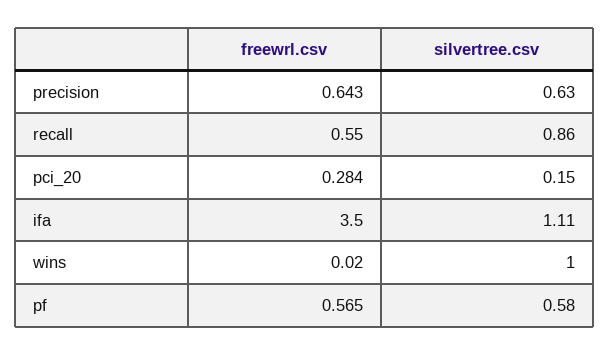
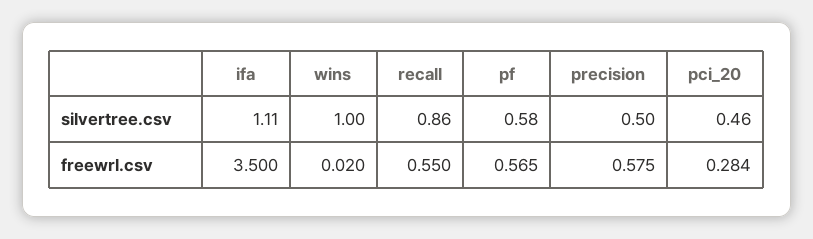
  {
    "freewrl.csv": {
-     "precision": 0.643,
+     "precision": 0.575,
      "recall": 0.55,
      "pci_20": 0.284,
      "ifa": 3.5,
      "wins": 0.02,
      "pf": 0.565
    },
    "silvertree.csv": {
-     "precision": 0.63,
+     "precision": 0.5,
      "recall": 0.86,
-     "pci_20": 0.15,
+     "pci_20": 0.46,
      "ifa": 1.11,
      "wins": 1,
      "pf": 0.58
    }
  }

